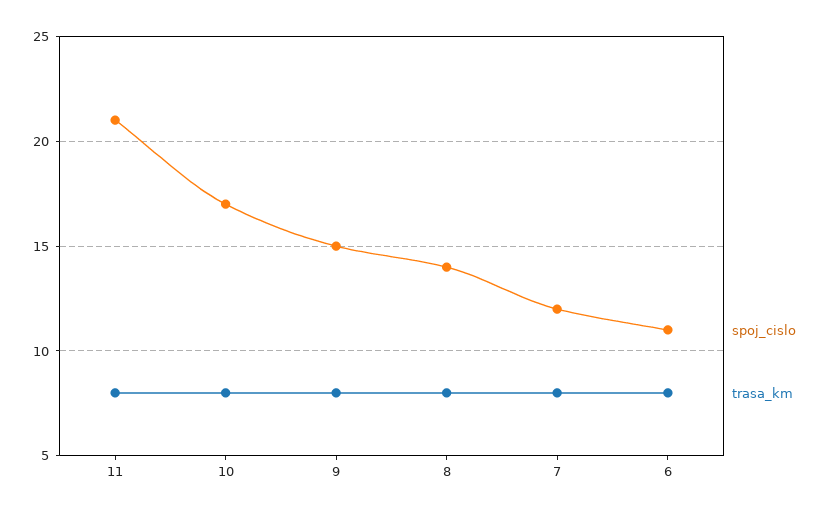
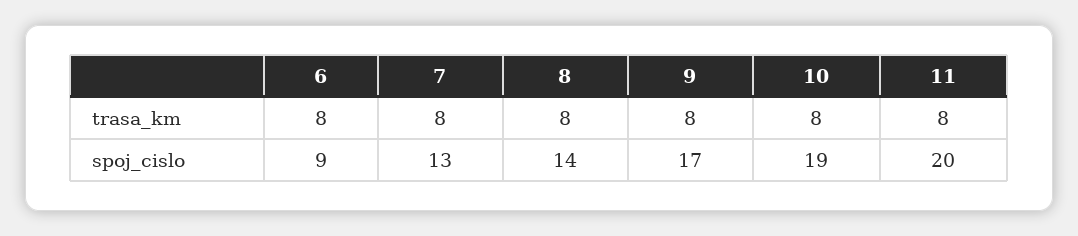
  {
    "spoj_cislo": {
-     "11": 21,
+     "11": 20,
-     "10": 17,
+     "10": 19,
-     "9": 15,
+     "9": 17,
      "8": 14,
-     "7": 12,
+     "7": 13,
-     "6": 11
+     "6": 9
    },
    "trasa_km": {
      "11": 8,
      "10": 8,
      "9": 8,
      "8": 8,
      "7": 8,
      "6": 8
    }
  }

